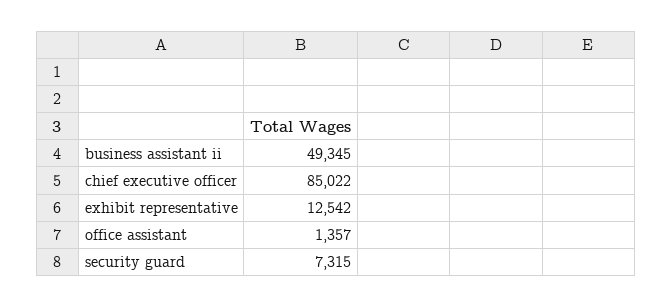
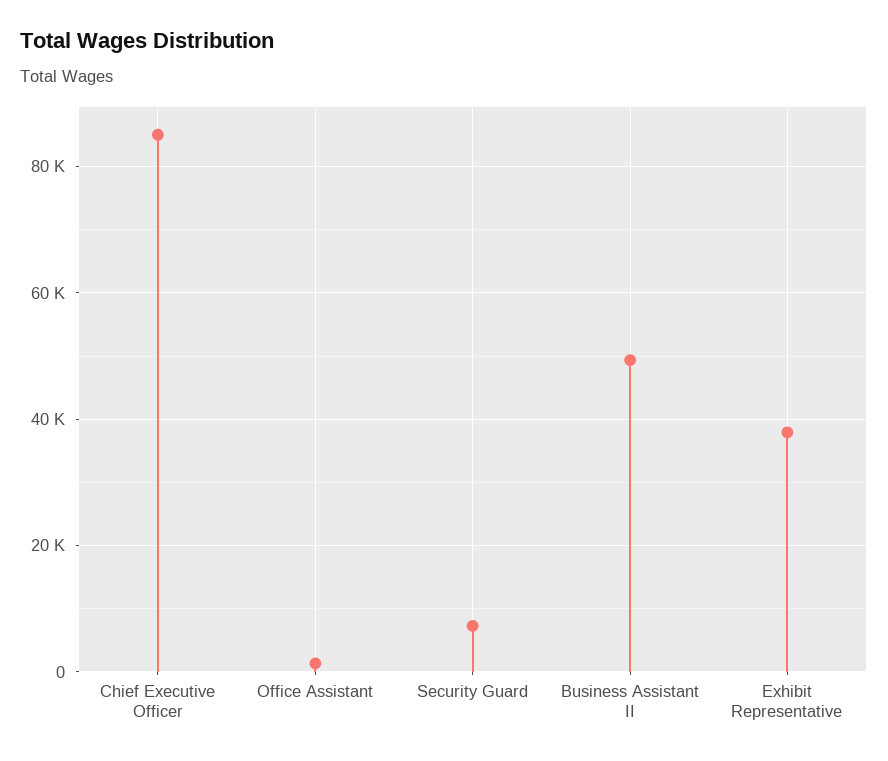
  {
    "business assistant ii": 49345,
    "chief executive officer": 85022,
-   "exhibit representative": 12542,
+   "exhibit representative": 38000,
    "office assistant": 1357,
    "security guard": 7315
  }

